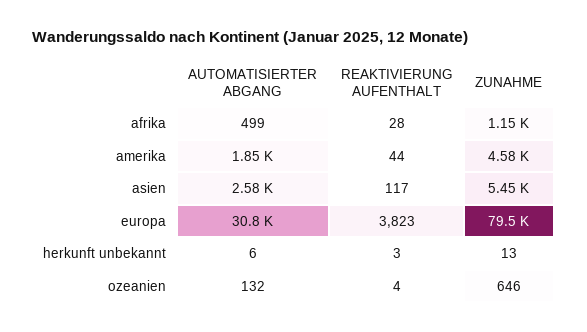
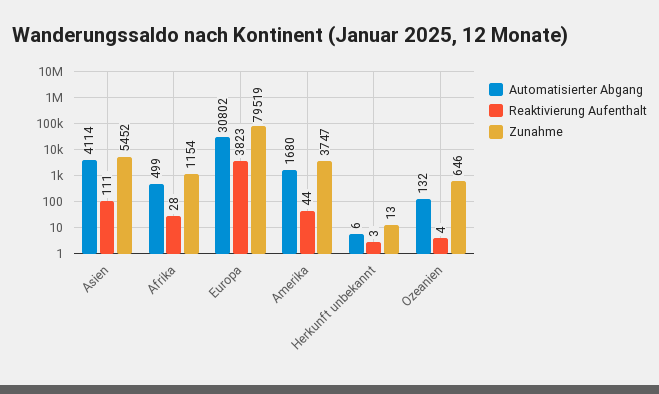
  {
    "AUTOMATISIERTER ABGANG": {
      "afrika": 499,
-     "amerika": 1850,
+     "amerika": 1680,
-     "asien": 2580,
+     "asien": 4114,
      "europa": 30802,
      "herkunft unbekannt": 6,
      "ozeanien": 132
    },
    "REAKTIVIERUNG AUFENTHALT": {
      "afrika": 28,
      "amerika": 44,
-     "asien": 117,
+     "asien": 111,
      "europa": 3823,
      "herkunft unbekannt": 3,
      "ozeanien": 4
    },
    "ZUNAHME": {
      "afrika": 1154,
-     "amerika": 4580,
+     "amerika": 3747,
      "asien": 5452,
      "europa": 79519,
      "herkunft unbekannt": 13,
      "ozeanien": 646
    }
  }

